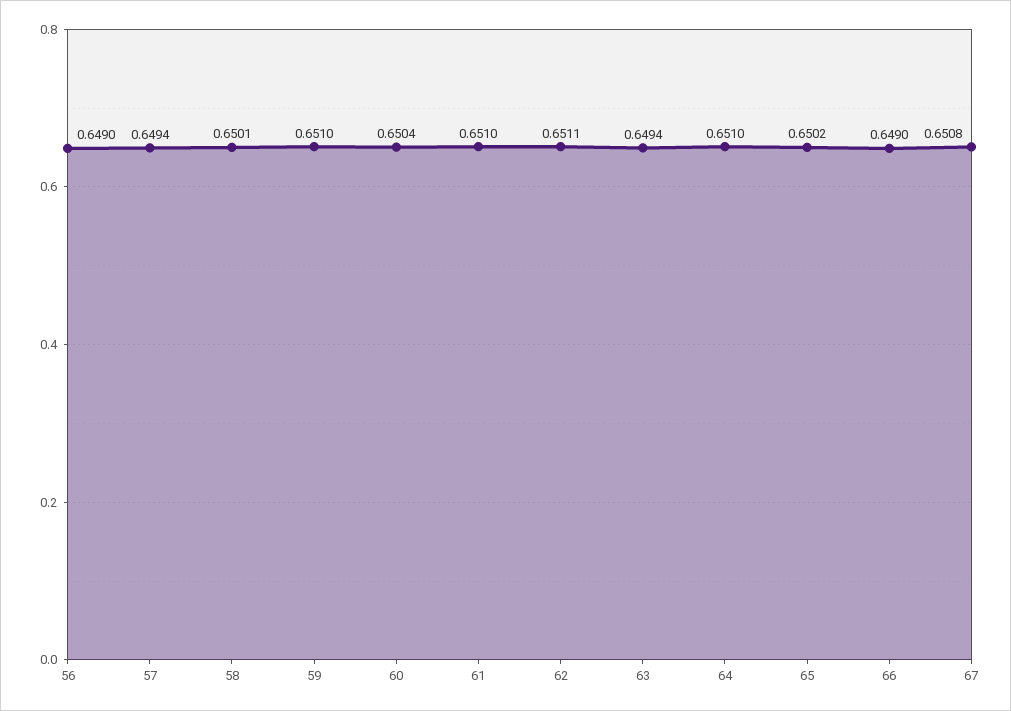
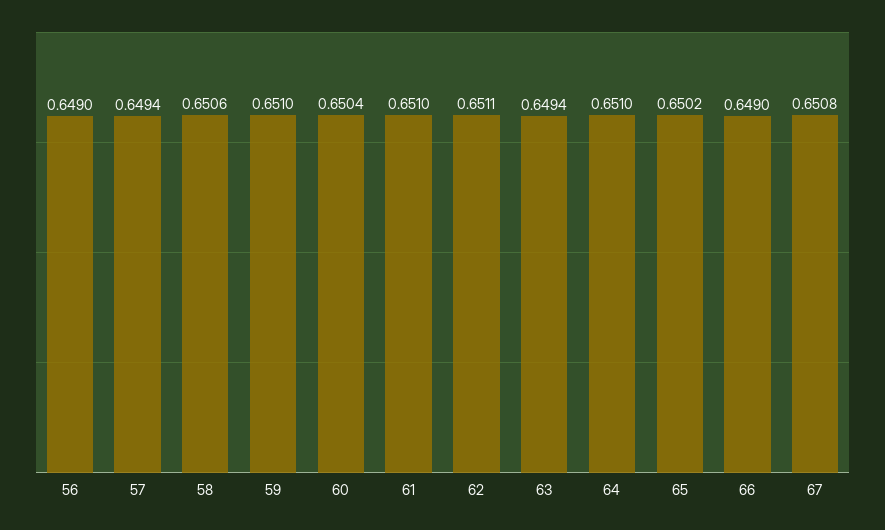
  {
    "56": 0.649,
    "57": 0.6494,
-   "58": 0.6501,
+   "58": 0.6506,
    "59": 0.651,
    "60": 0.6504,
    "61": 0.651,
    "62": 0.6511,
    "63": 0.6494,
    "64": 0.651,
    "65": 0.6502,
    "66": 0.649,
    "67": 0.6508
  }

